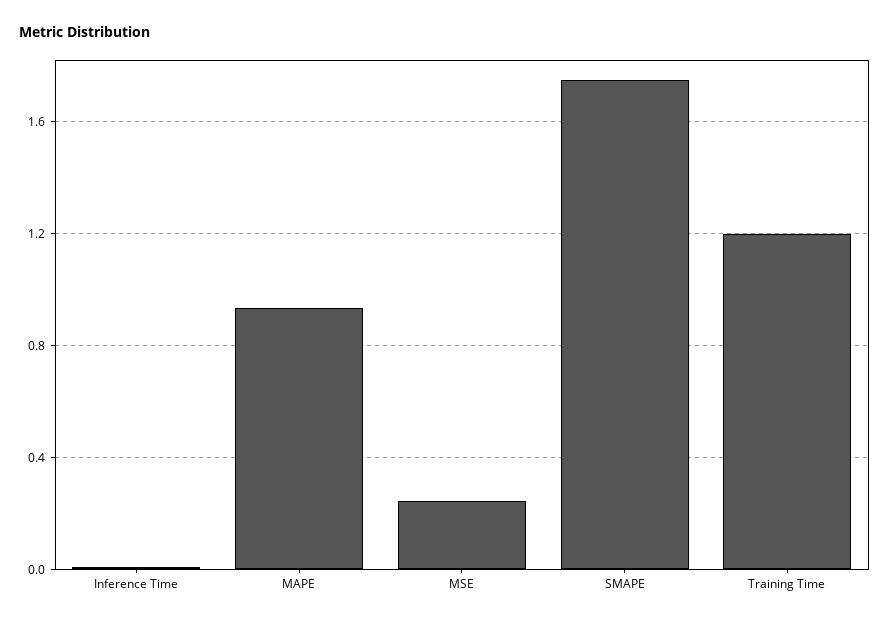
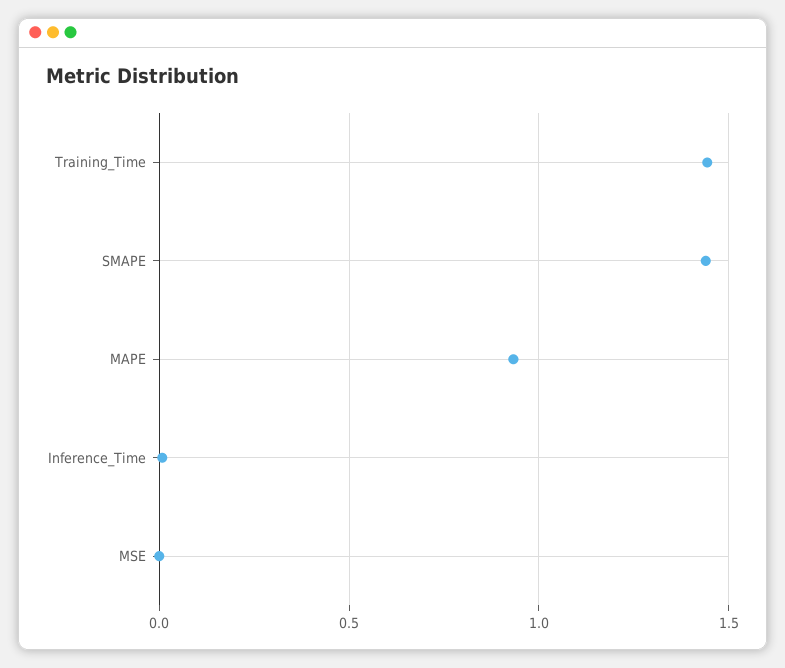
  {
    "Inference Time": 0,
    "MAPE": 0.95,
-   "MSE": 0.25,
+   "MSE": 0,
-   "SMAPE": 1.75,
+   "SMAPE": 1.45,
-   "Training Time": 1.2
+   "Training Time": 1.45
  }

